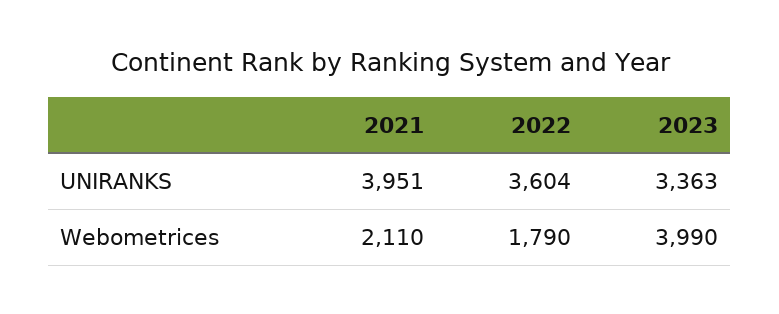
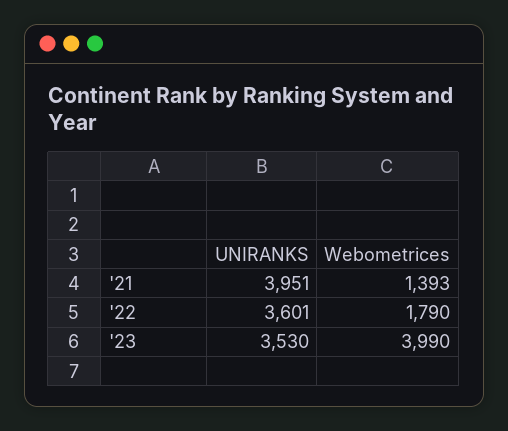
  {
    "2021": {
      "UNIRANKS": 3951,
-     "Webometrices": 2110
+     "Webometrices": 1393
    },
    "2022": {
-     "UNIRANKS": 3604,
+     "UNIRANKS": 3601,
      "Webometrices": 1790
    },
    "2023": {
-     "UNIRANKS": 3363,
+     "UNIRANKS": 3530,
      "Webometrices": 3990
    }
  }

